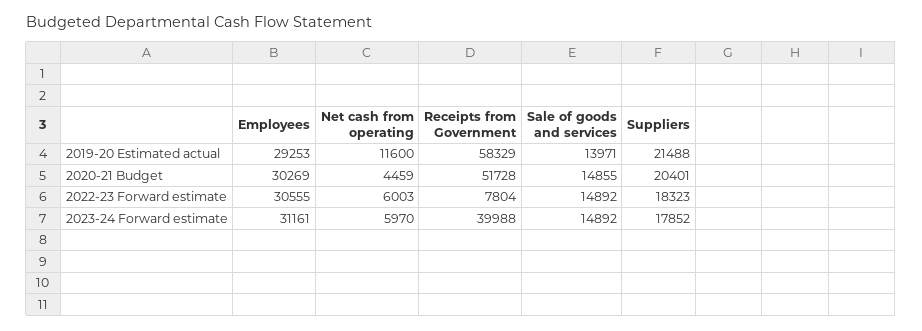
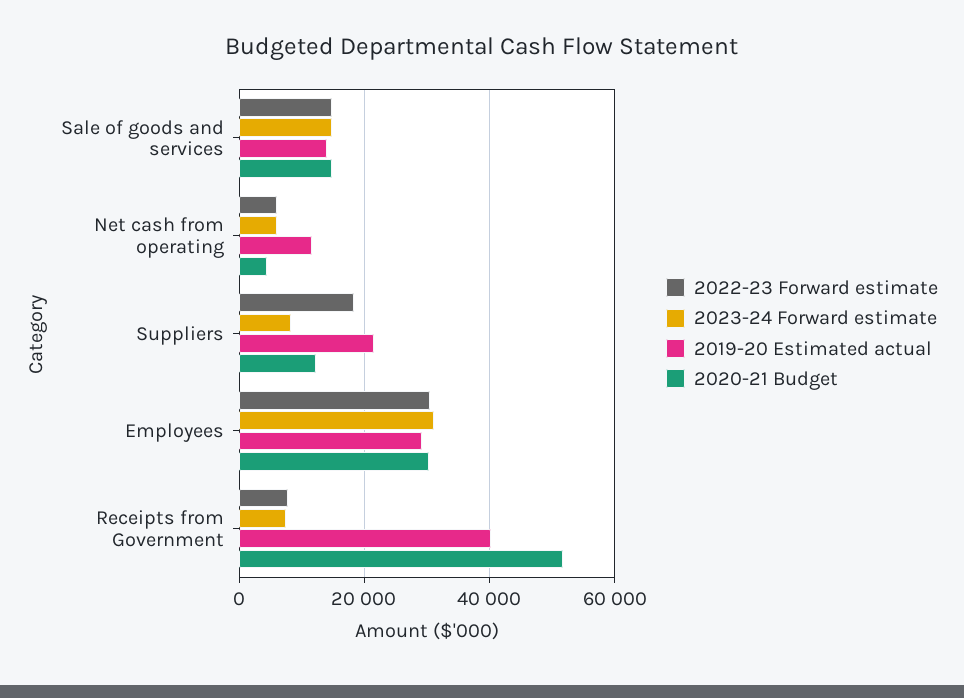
  {
    "2019-20 Estimated actual": {
      "Employees": 29253,
      "Net cash from operating": 11600,
-     "Receipts from Government": 58329,
+     "Receipts from Government": 40000,
      "Sale of goods and services": 13971,
      "Suppliers": 21488
    },
    "2020-21 Budget": {
      "Employees": 30269,
      "Net cash from operating": 4459,
      "Receipts from Government": 51728,
      "Sale of goods and services": 14855,
-     "Suppliers": 20401
+     "Suppliers": 12000
    },
    "2022-23 Forward estimate": {
      "Employees": 30555,
      "Net cash from operating": 6003,
      "Receipts from Government": 7804,
      "Sale of goods and services": 14892,
      "Suppliers": 18323
    },
    "2023-24 Forward estimate": {
      "Employees": 31161,
      "Net cash from operating": 5970,
-     "Receipts from Government": 39988,
+     "Receipts from Government": 8000,
      "Sale of goods and services": 14892,
-     "Suppliers": 17852
+     "Suppliers": 8000
    }
  }

